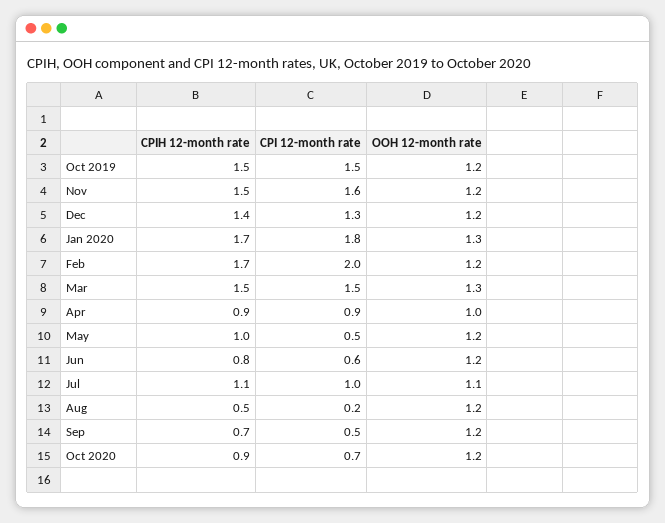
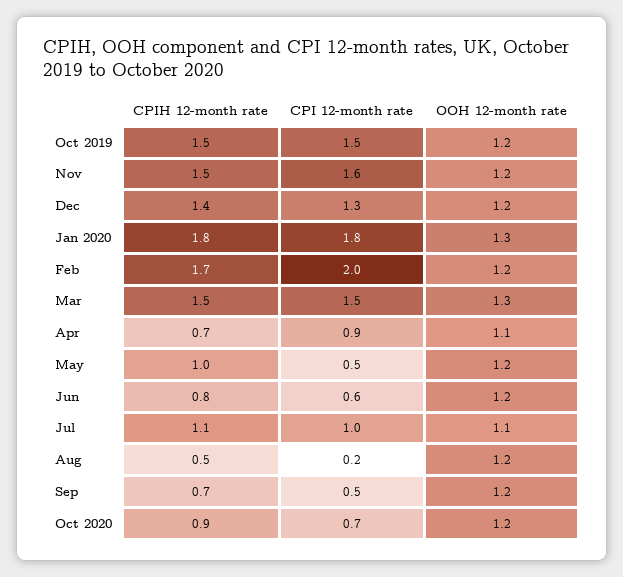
  {
    "CPIH 12-month rate": {
      "Oct 2019": 1.5,
      "Nov": 1.5,
      "Dec": 1.4,
-     "Jan 2020": 1.7,
+     "Jan 2020": 1.8,
      "Feb": 1.7,
      "Mar": 1.5,
-     "Apr": 0.9,
+     "Apr": 0.7,
      "May": 1,
      "Jun": 0.8,
      "Jul": 1.1,
      "Aug": 0.5,
      "Sep": 0.7,
      "Oct 2020": 0.9
    },
    "CPI 12-month rate": {
      "Oct 2019": 1.5,
      "Nov": 1.6,
      "Dec": 1.3,
      "Jan 2020": 1.8,
      "Feb": 2,
      "Mar": 1.5,
      "Apr": 0.9,
      "May": 0.5,
      "Jun": 0.6,
      "Jul": 1,
      "Aug": 0.2,
      "Sep": 0.5,
      "Oct 2020": 0.7
    },
    "OOH 12-month rate": {
      "Oct 2019": 1.2,
      "Nov": 1.2,
      "Dec": 1.2,
      "Jan 2020": 1.3,
      "Feb": 1.2,
      "Mar": 1.3,
-     "Apr": 1,
+     "Apr": 1.1,
      "May": 1.2,
      "Jun": 1.2,
      "Jul": 1.1,
      "Aug": 1.2,
      "Sep": 1.2,
      "Oct 2020": 1.2
    }
  }

